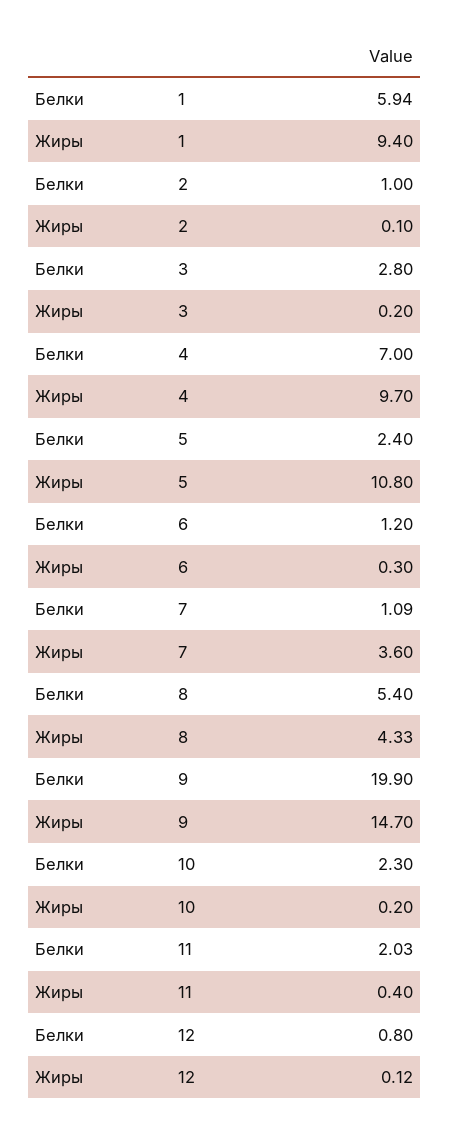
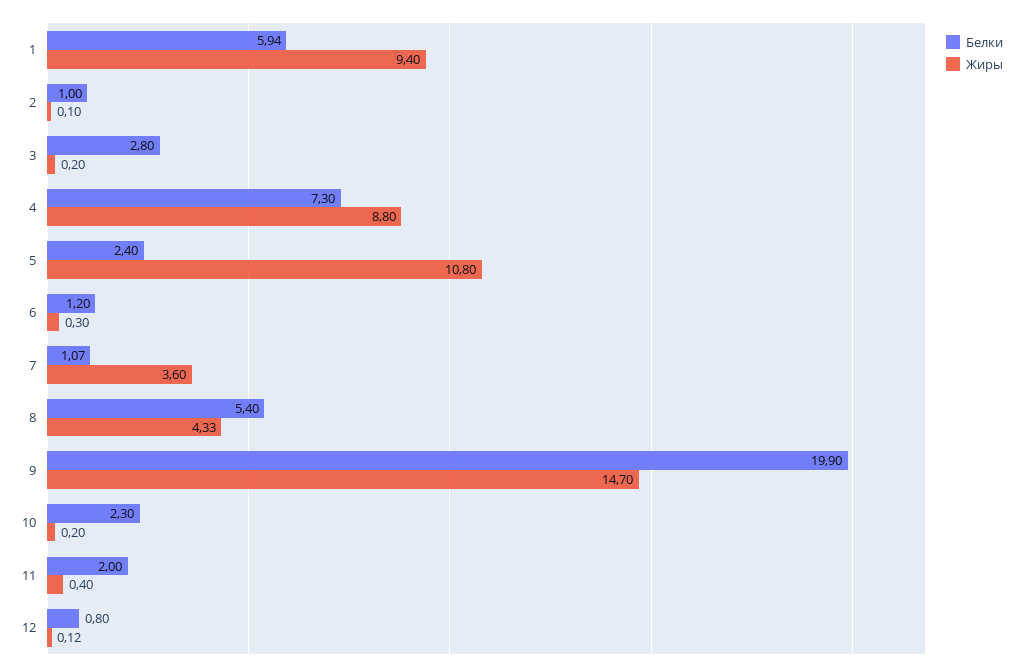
  {
    "Белки": {
      "1": 5.94,
      "2": 1,
      "3": 2.8,
-     "4": 7,
+     "4": 7.3,
      "5": 2.4,
      "6": 1.2,
-     "7": 1.09,
+     "7": 1.07,
      "8": 5.4,
      "9": 19.9,
      "10": 2.3,
-     "11": 2.03,
+     "11": 2,
      "12": 0.8
    },
    "Жиры": {
      "1": 9.4,
      "2": 0.1,
      "3": 0.2,
-     "4": 9.7,
+     "4": 8.8,
      "5": 10.8,
      "6": 0.3,
      "7": 3.6,
      "8": 4.33,
      "9": 14.7,
      "10": 0.2,
      "11": 0.4,
      "12": 0.12
    }
  }

